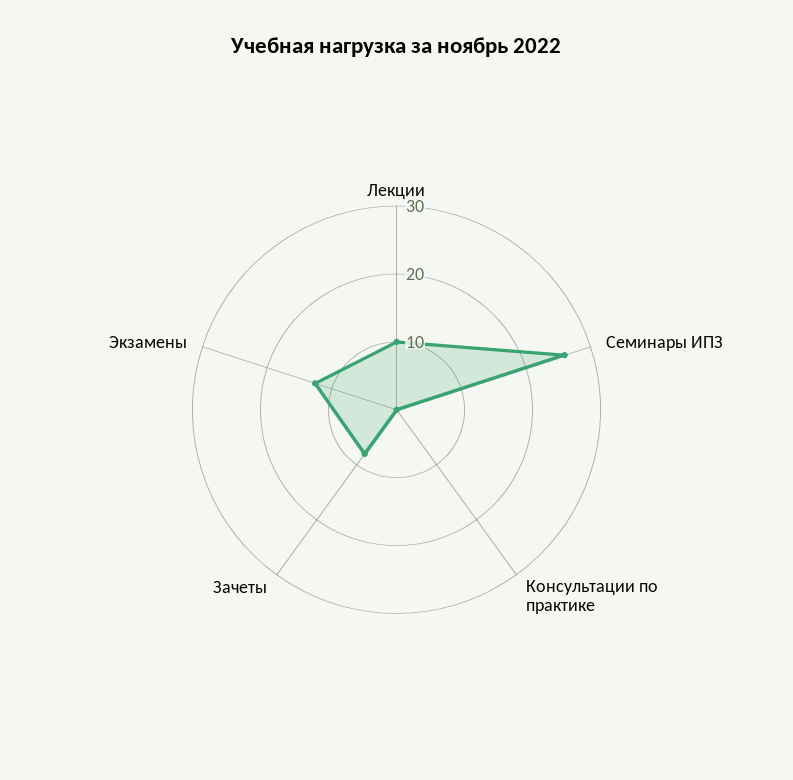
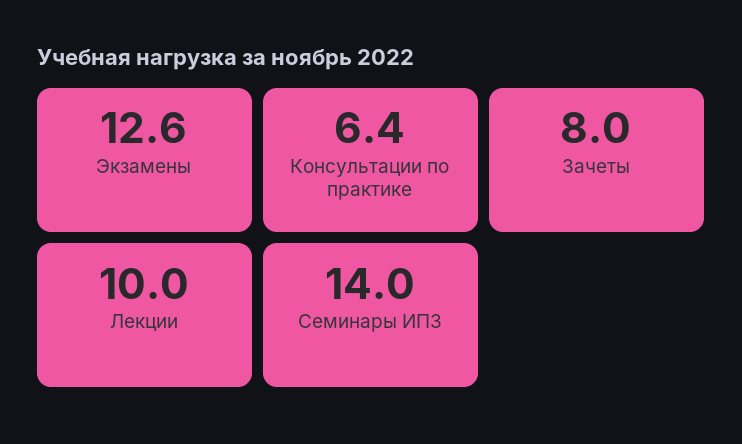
  {
    "Лекции": 10,
-   "Семинары ИПЗ": 26,
+   "Семинары ИПЗ": 14,
-   "Консультации по практике": 0,
+   "Консультации по практике": 6.4,
    "Зачеты": 8,
    "Экзамены": 12.6
  }

